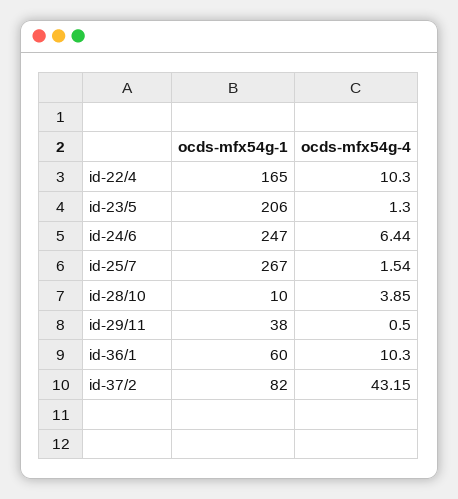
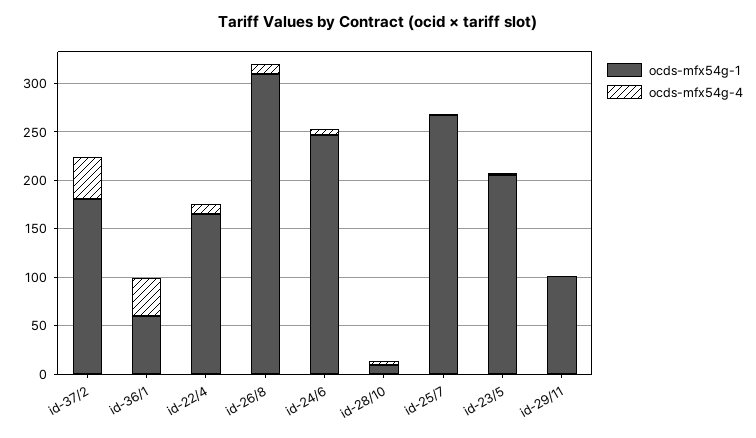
  {
    "ocds-mfx54g-1": {
      "id-22/4": 165,
      "id-23/5": 206,
      "id-24/6": 247,
      "id-25/7": 267,
      "id-28/10": 10,
-     "id-29/11": 38,
+     "id-29/11": 100,
      "id-36/1": 60,
-     "id-37/2": 82
+     "id-37/2": 180,
+     "id-26/8": 310
    },
    "ocds-mfx54g-4": {
      "id-22/4": 10.3,
      "id-23/5": 1.3,
      "id-24/6": 6.44,
      "id-25/7": 1.54,
      "id-28/10": 3.85,
      "id-29/11": 0.5,
-     "id-36/1": 10.3,
+     "id-36/1": 40,
-     "id-37/2": 43.15
+     "id-37/2": 43.15,
+     "id-26/8": 10
    }
  }

